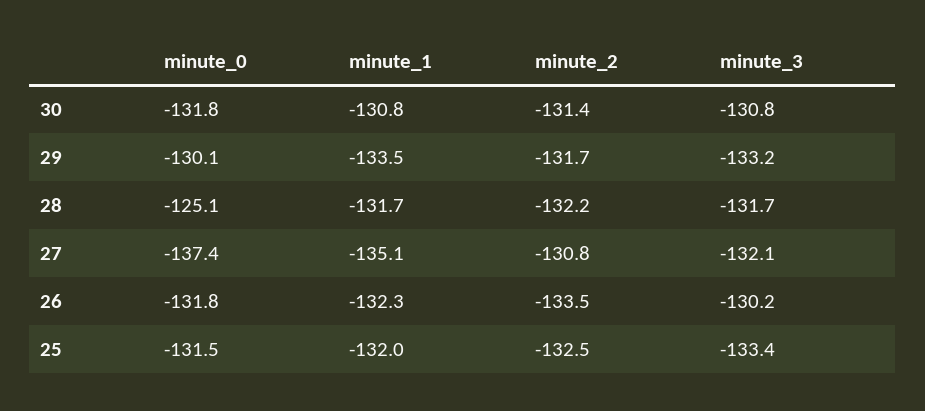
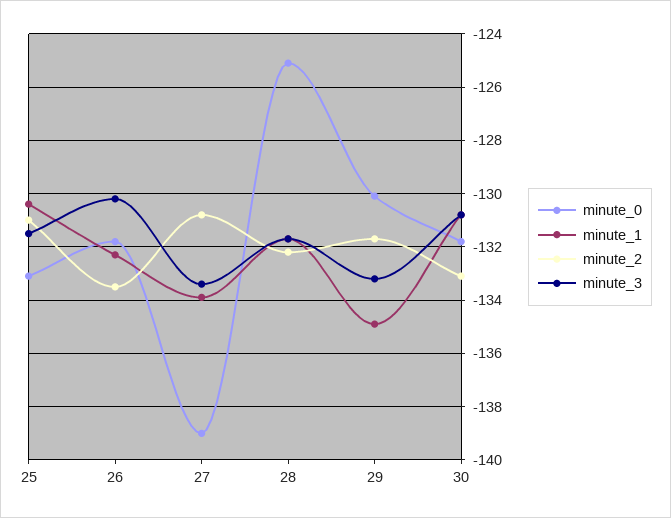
  {
    "minute_0": {
      "30": -131.8,
      "29": -130.1,
      "28": -125.1,
-     "27": -137.4,
+     "27": -139,
      "26": -131.8,
-     "25": -131.5
+     "25": -133
    },
    "minute_1": {
      "30": -130.8,
-     "29": -133.5,
+     "29": -135,
      "28": -131.7,
-     "27": -135.1,
+     "27": -134,
      "26": -132.3,
-     "25": -132
+     "25": -130.5
    },
    "minute_2": {
-     "30": -131.4,
+     "30": -133,
      "29": -131.7,
      "28": -132.2,
      "27": -130.8,
      "26": -133.5,
-     "25": -132.5
+     "25": -131
    },
    "minute_3": {
      "30": -130.8,
      "29": -133.2,
      "28": -131.7,
-     "27": -132.1,
+     "27": -133.5,
      "26": -130.2,
-     "25": -133.4
+     "25": -131.5
    }
  }

